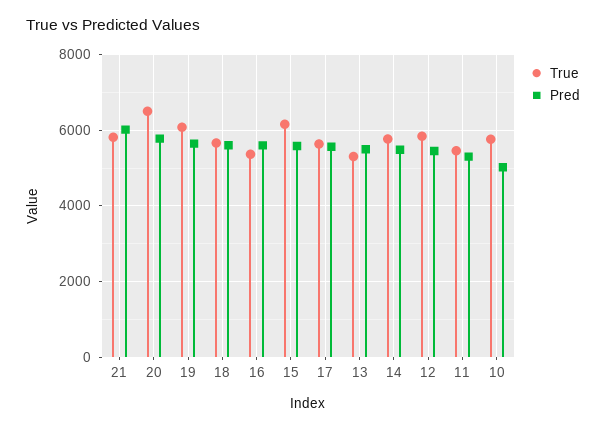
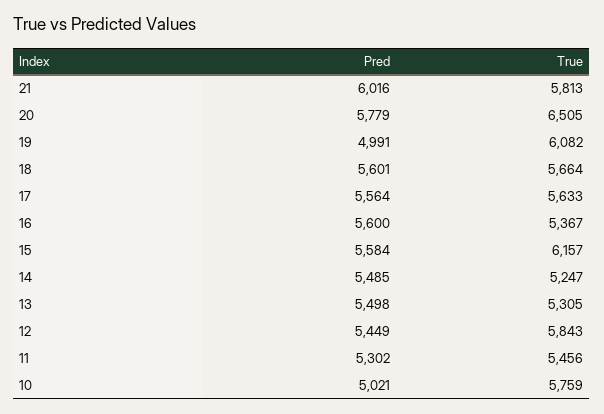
  {
    "True": {
      "21": 5813,
      "20": 6505,
      "19": 6082,
      "18": 5664,
      "16": 5367,
      "15": 6157,
      "17": 5633,
      "13": 5305,
-     "14": 5800,
+     "14": 5247,
      "12": 5843,
      "11": 5456,
      "10": 5759
    },
    "Pred": {
      "21": 6016,
      "20": 5779,
-     "19": 5600,
+     "19": 4991,
      "18": 5601,
      "16": 5600,
      "15": 5584,
      "17": 5564,
      "13": 5498,
      "14": 5485,
      "12": 5449,
      "11": 5302,
      "10": 5021
    }
  }

